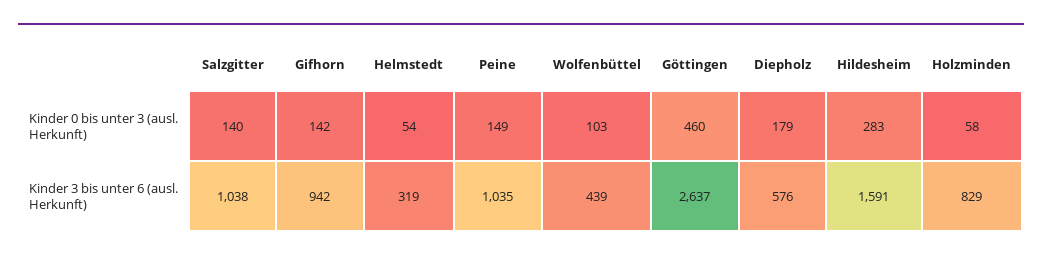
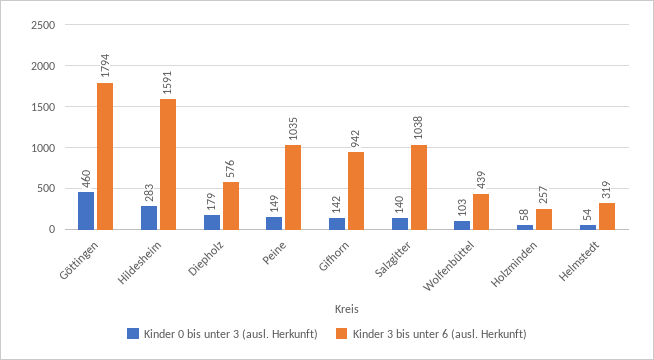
  {
    "Kinder 0 bis unter 3 (ausl. Herkunft)": {
      "Salzgitter": 140,
      "Gifhorn": 142,
      "Helmstedt": 54,
      "Peine": 149,
      "Wolfenbüttel": 103,
      "Göttingen": 460,
      "Diepholz": 179,
      "Hildesheim": 283,
      "Holzminden": 58
    },
    "Kinder 3 bis unter 6 (ausl. Herkunft)": {
      "Salzgitter": 1038,
      "Gifhorn": 942,
      "Helmstedt": 319,
      "Peine": 1035,
      "Wolfenbüttel": 439,
-     "Göttingen": 2637,
+     "Göttingen": 1794,
      "Diepholz": 576,
      "Hildesheim": 1591,
-     "Holzminden": 829
+     "Holzminden": 257
    }
  }

